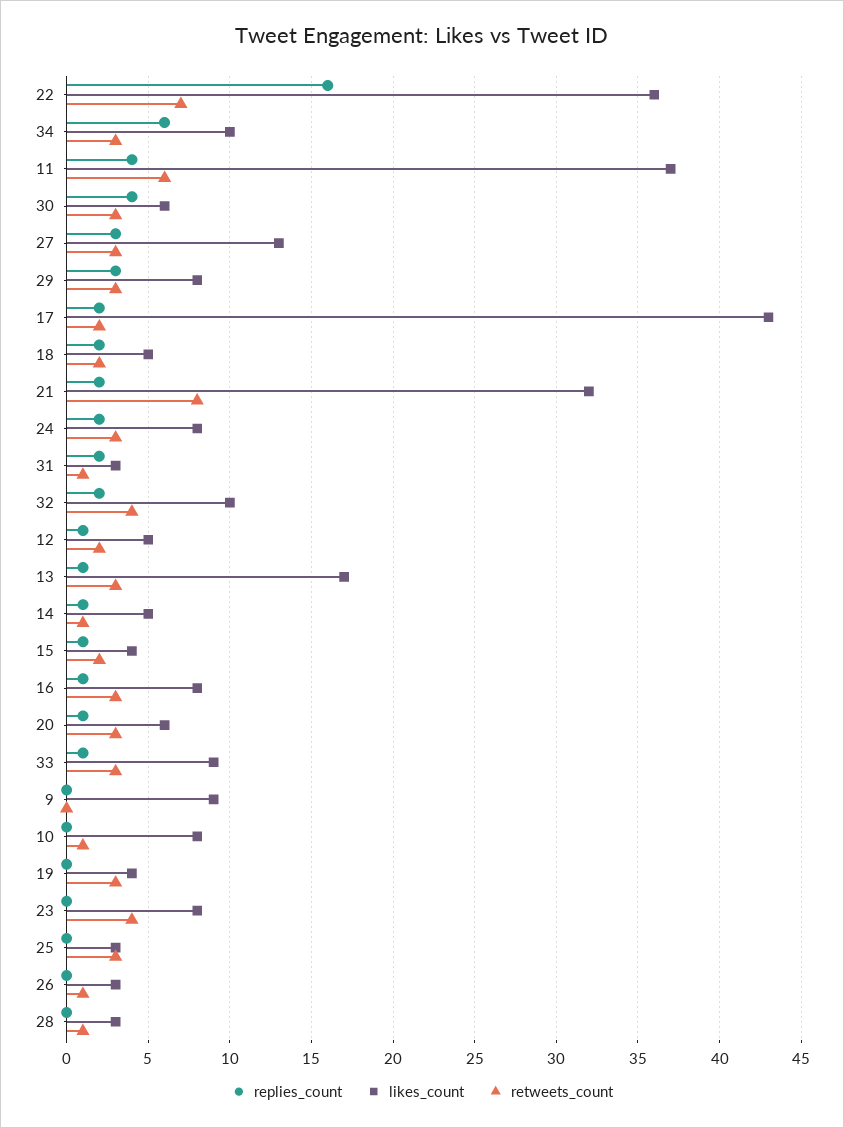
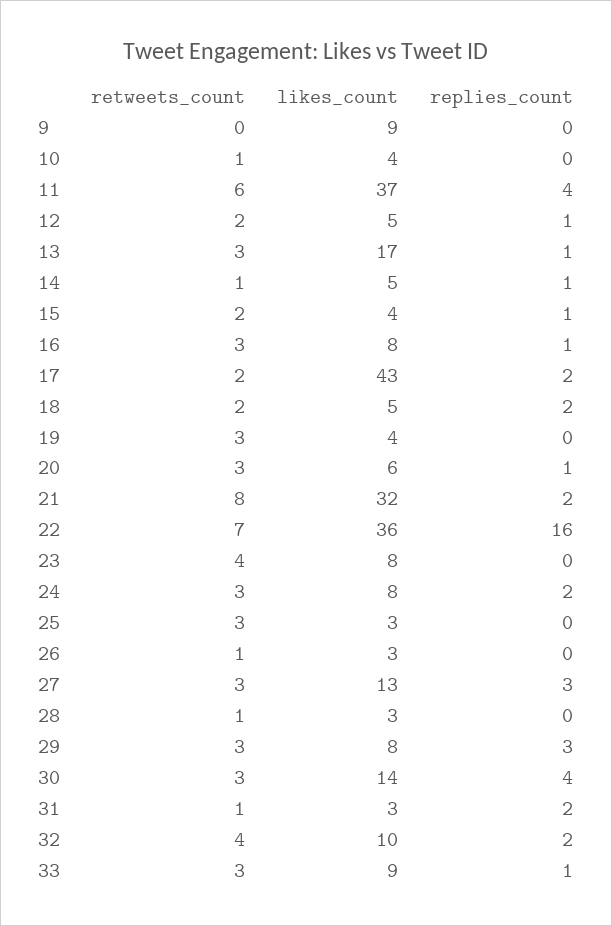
  {
    "replies_count": {
      "22": 16,
-     "34": 6,
      "11": 4,
      "30": 4,
      "27": 3,
      "29": 3,
      "17": 2,
      "18": 2,
      "21": 2,
      "24": 2,
      "31": 2,
      "32": 2,
      "12": 1,
      "13": 1,
      "14": 1,
      "15": 1,
      "16": 1,
      "20": 1,
      "33": 1,
      "9": 0,
      "10": 0,
      "19": 0,
      "23": 0,
      "25": 0,
      "26": 0,
      "28": 0
    },
    "likes_count": {
      "22": 36,
-     "34": 10,
      "11": 37,
-     "30": 6,
+     "30": 14,
      "27": 13,
      "29": 8,
      "17": 43,
      "18": 5,
      "21": 32,
      "24": 8,
      "31": 3,
      "32": 10,
      "12": 5,
      "13": 17,
      "14": 5,
      "15": 4,
      "16": 8,
      "20": 6,
      "33": 9,
      "9": 9,
-     "10": 8,
+     "10": 4,
      "19": 4,
      "23": 8,
      "25": 3,
      "26": 3,
      "28": 3
    },
    "retweets_count": {
      "22": 7,
-     "34": 3,
      "11": 6,
      "30": 3,
      "27": 3,
      "29": 3,
      "17": 2,
      "18": 2,
      "21": 8,
      "24": 3,
      "31": 1,
      "32": 4,
      "12": 2,
      "13": 3,
      "14": 1,
      "15": 2,
      "16": 3,
      "20": 3,
      "33": 3,
      "9": 0,
      "10": 1,
      "19": 3,
      "23": 4,
      "25": 3,
      "26": 1,
      "28": 1
    }
  }

